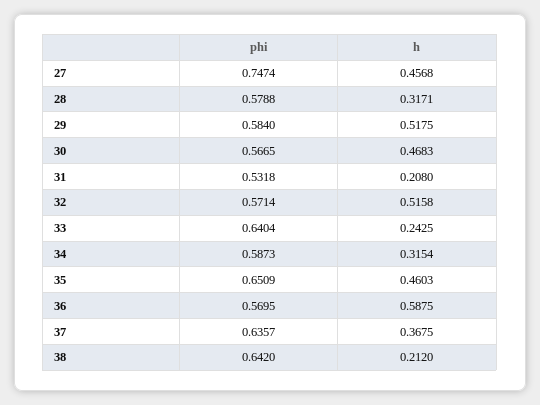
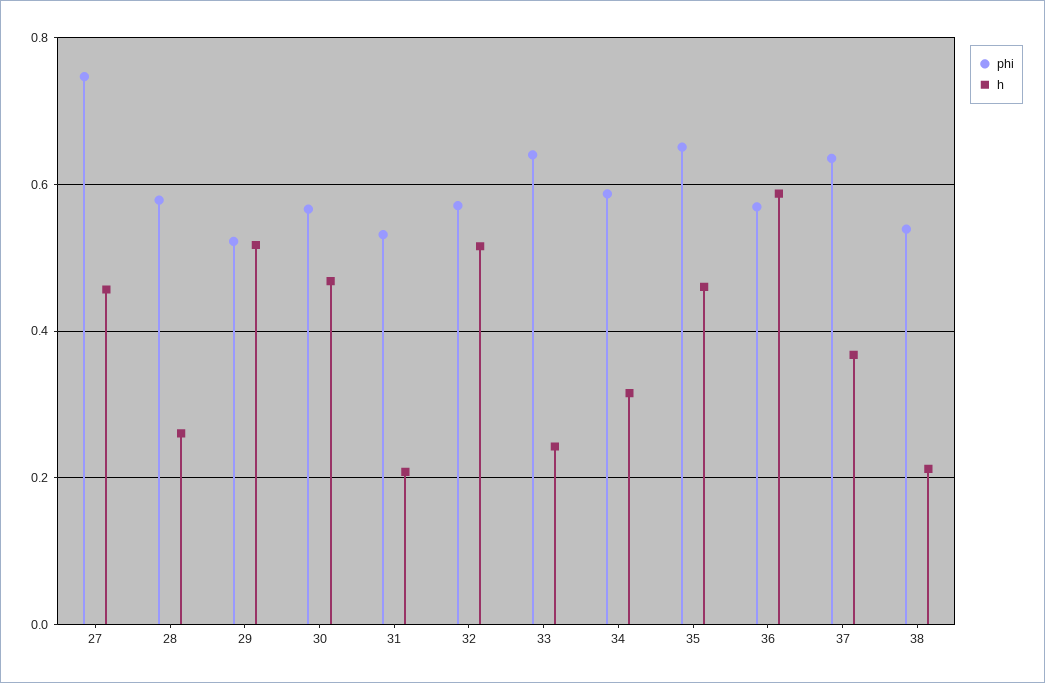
  {
    "phi": {
      "27": 0.7474,
      "28": 0.5788,
-     "29": 0.584,
+     "29": 0.52,
      "30": 0.5665,
      "31": 0.5318,
      "32": 0.5714,
      "33": 0.6404,
      "34": 0.5873,
      "35": 0.6509,
      "36": 0.5695,
      "37": 0.6357,
-     "38": 0.642
+     "38": 0.54
    },
    "h": {
      "27": 0.4568,
-     "28": 0.3171,
+     "28": 0.26,
      "29": 0.5175,
      "30": 0.4683,
      "31": 0.208,
      "32": 0.5158,
      "33": 0.2425,
      "34": 0.3154,
      "35": 0.4603,
      "36": 0.5875,
      "37": 0.3675,
      "38": 0.212
    }
  }

